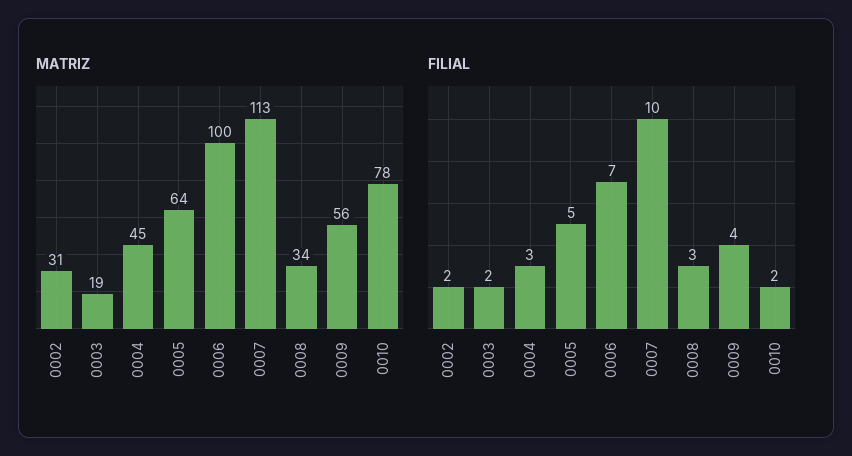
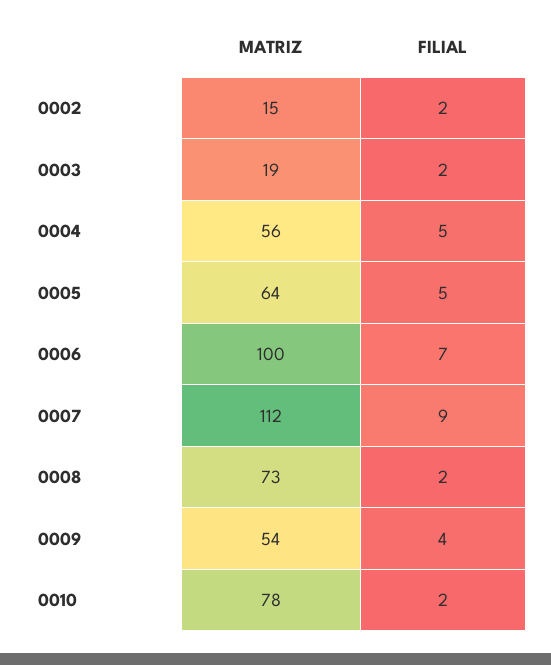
  {
    "MATRIZ": {
-     "0002": 31,
+     "0002": 15,
      "0003": 19,
-     "0004": 45,
+     "0004": 56,
      "0005": 64,
      "0006": 100,
-     "0007": 113,
+     "0007": 112,
-     "0008": 34,
+     "0008": 73,
-     "0009": 56,
+     "0009": 54,
      "0010": 78
    },
    "FILIAL": {
      "0002": 2,
      "0003": 2,
-     "0004": 3,
+     "0004": 5,
      "0005": 5,
      "0006": 7,
-     "0007": 10,
+     "0007": 9,
-     "0008": 3,
+     "0008": 2,
      "0009": 4,
      "0010": 2
    }
  }

